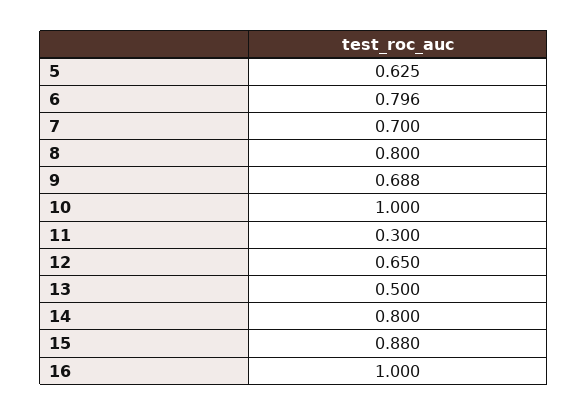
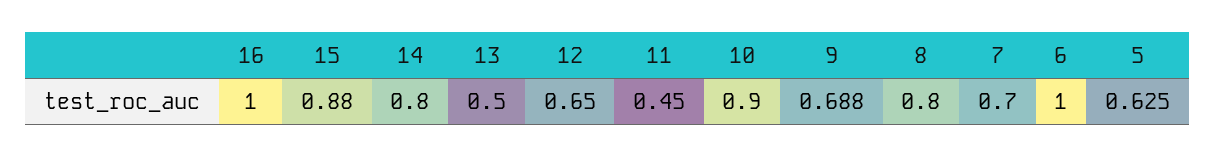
  {
    "5": 0.625,
-   "6": 0.796,
+   "6": 1,
    "7": 0.7,
    "8": 0.8,
    "9": 0.688,
-   "10": 1,
+   "10": 0.9,
-   "11": 0.3,
+   "11": 0.45,
    "12": 0.65,
    "13": 0.5,
    "14": 0.8,
    "15": 0.88,
    "16": 1
  }

